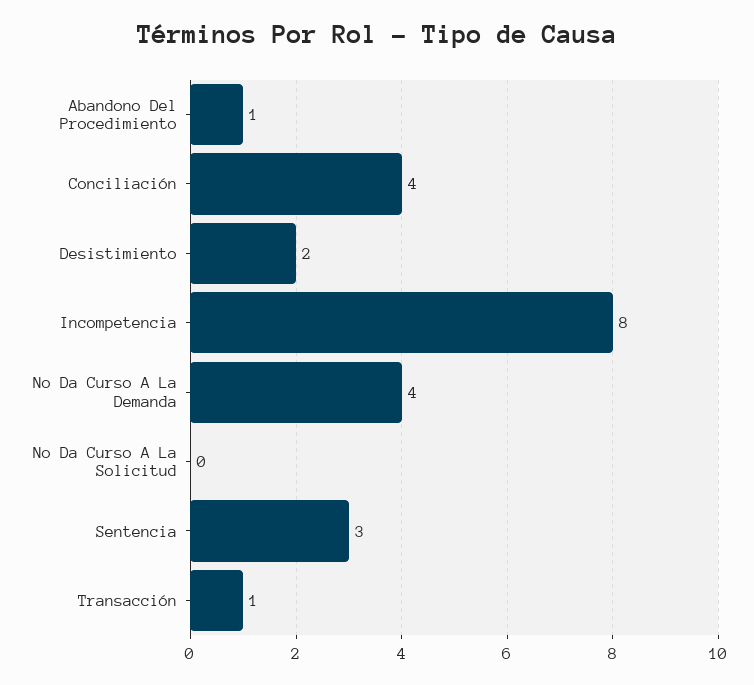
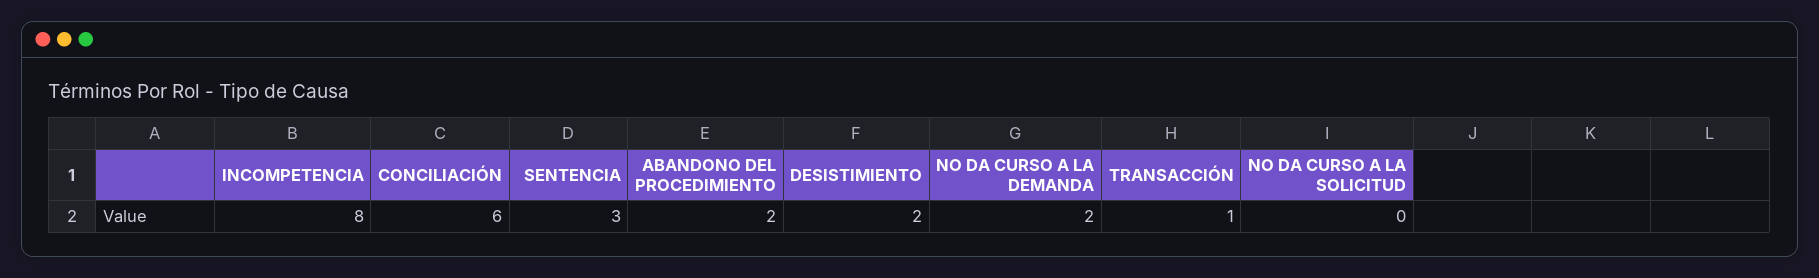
  {
-   "Abandono Del Procedimiento": 1,
+   "Abandono Del Procedimiento": 2,
-   "Conciliación": 4,
+   "Conciliación": 6,
    "Desistimiento": 2,
    "Incompetencia": 8,
-   "No Da Curso A La Demanda": 4,
+   "No Da Curso A La Demanda": 2,
    "No Da Curso A La Solicitud": 0,
    "Sentencia": 3,
    "Transacción": 1
  }

